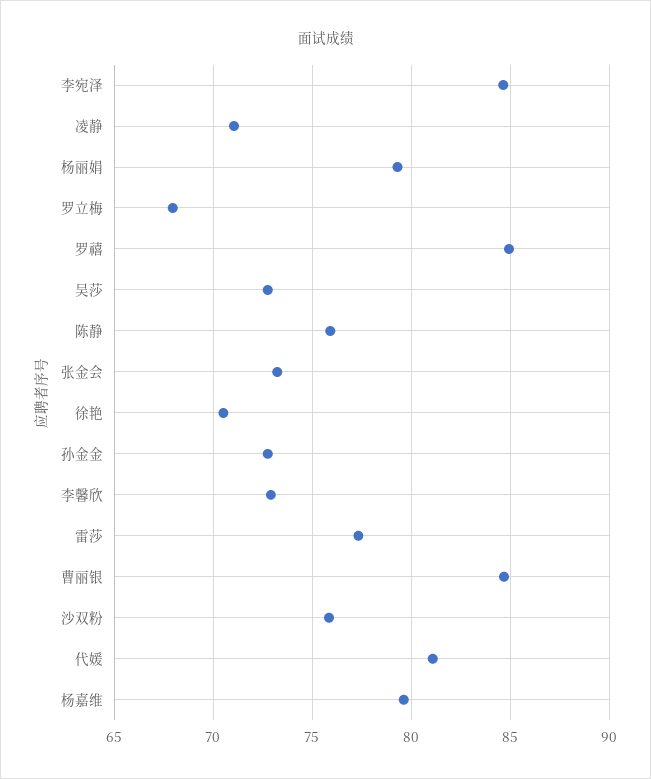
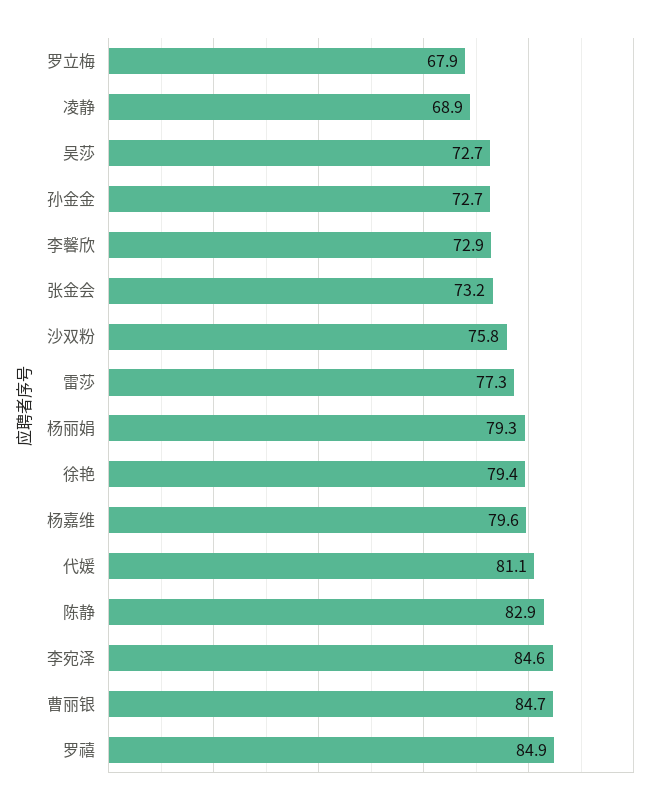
  {
    "李宛泽": 84.6,
-   "凌静": 71,
+   "凌静": 68.9,
    "杨丽娟": 79.3,
    "罗立梅": 67.9,
    "罗禧": 84.9,
    "吴莎": 72.7,
-   "陈静": 76,
+   "陈静": 82.9,
    "张金会": 73.2,
-   "徐艳": 70.5,
+   "徐艳": 79.4,
    "孙金金": 72.7,
    "李馨欣": 72.9,
    "雷莎": 77.3,
    "曹丽银": 84.7,
    "沙双粉": 75.8,
    "代媛": 81.1,
    "杨嘉维": 79.6
  }

